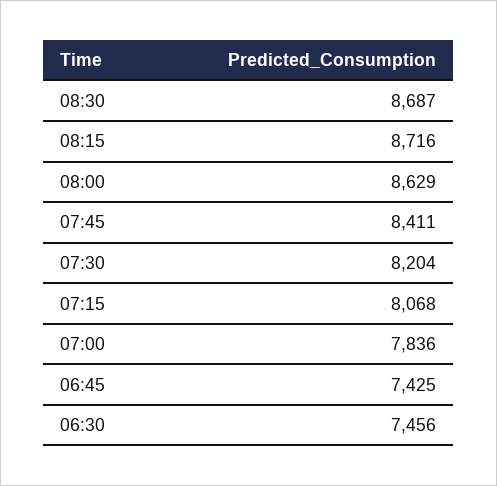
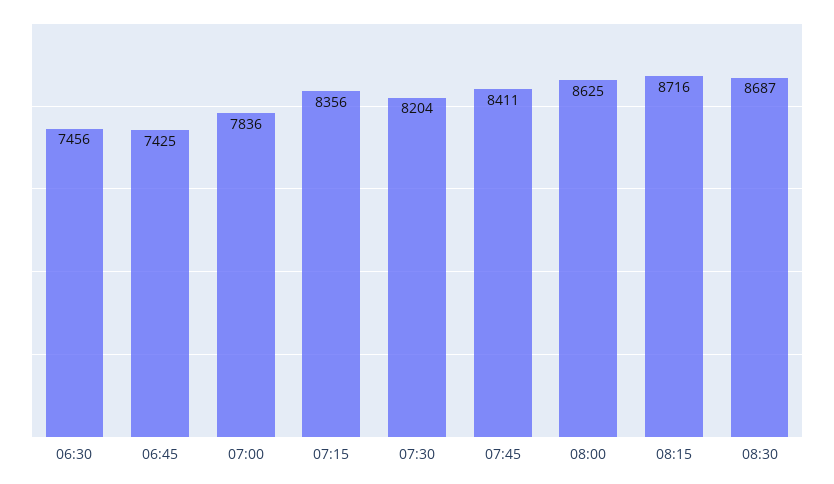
  {
    "08:30": 8687,
    "08:15": 8716,
-   "08:00": 8629,
+   "08:00": 8625,
    "07:45": 8411,
    "07:30": 8204,
-   "07:15": 8068,
+   "07:15": 8356,
    "07:00": 7836,
    "06:45": 7425,
    "06:30": 7456
  }

